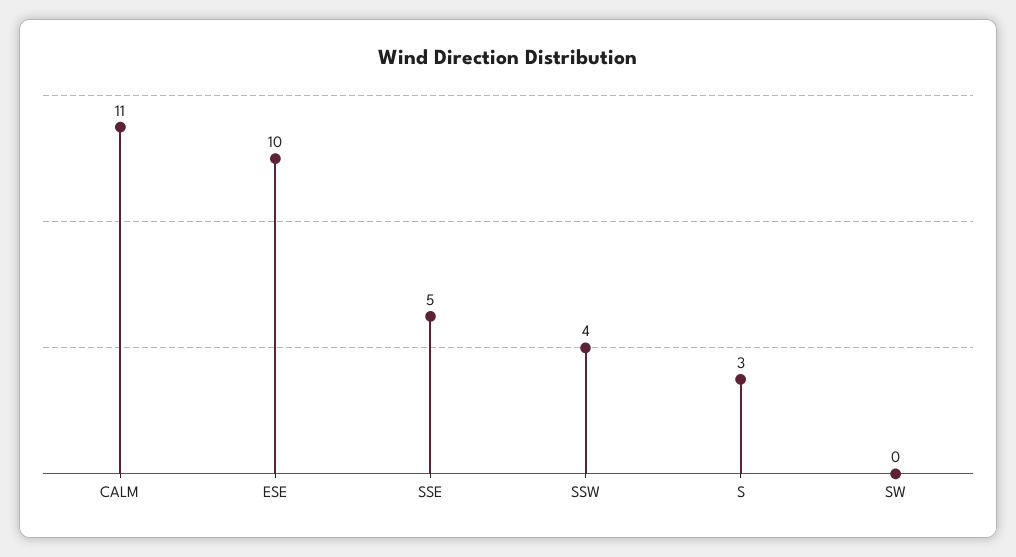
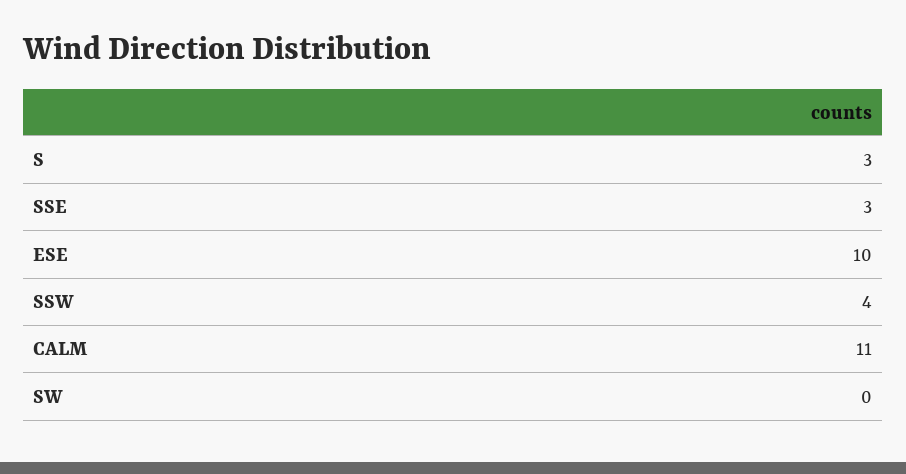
  {
    "CALM": 11,
    "ESE": 10,
-   "SSE": 5,
+   "SSE": 3,
    "SSW": 4,
    "S": 3,
    "SW": 0
  }

